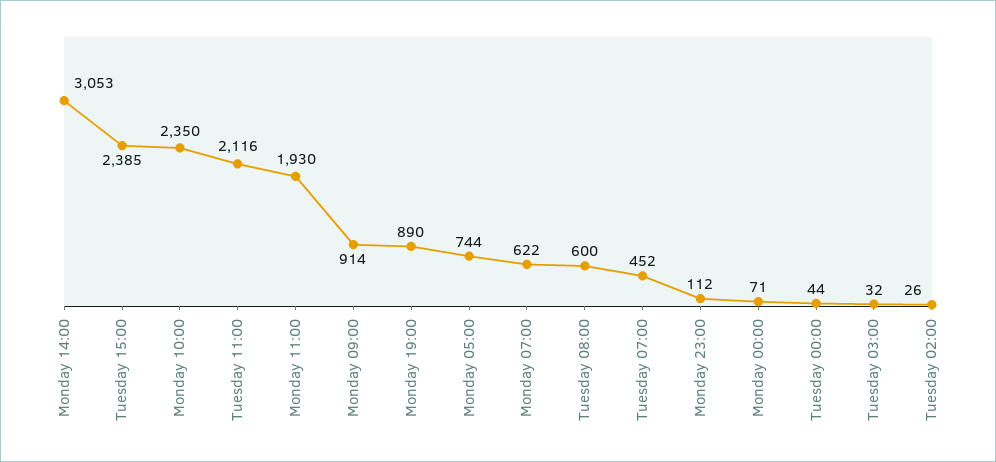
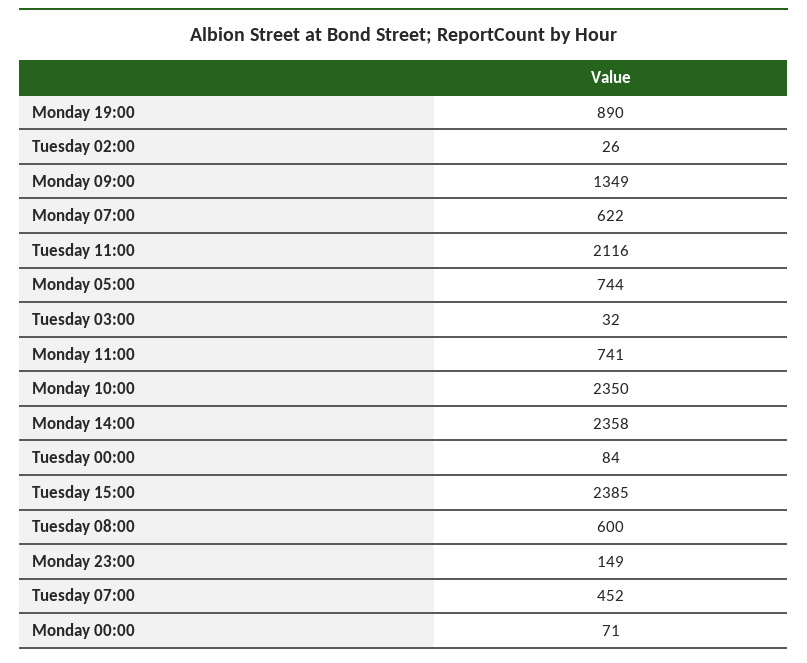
  {
-   "Monday 14:00": 3053,
+   "Monday 14:00": 2358,
    "Tuesday 15:00": 2385,
    "Monday 10:00": 2350,
    "Tuesday 11:00": 2116,
-   "Monday 11:00": 1930,
+   "Monday 11:00": 741,
-   "Monday 09:00": 914,
+   "Monday 09:00": 1349,
    "Monday 19:00": 890,
    "Monday 05:00": 744,
    "Monday 07:00": 622,
    "Tuesday 08:00": 600,
    "Tuesday 07:00": 452,
-   "Monday 23:00": 112,
+   "Monday 23:00": 149,
    "Monday 00:00": 71,
-   "Tuesday 00:00": 44,
+   "Tuesday 00:00": 84,
    "Tuesday 03:00": 32,
    "Tuesday 02:00": 26
  }

